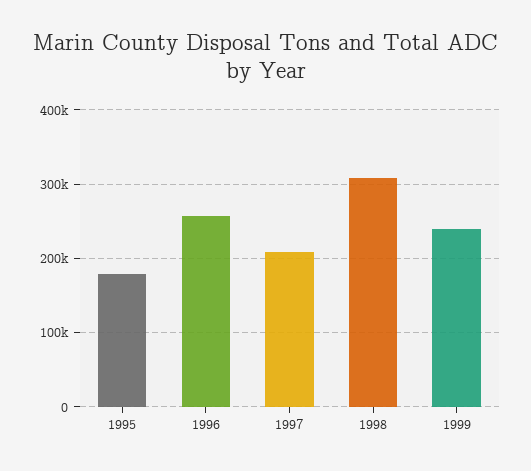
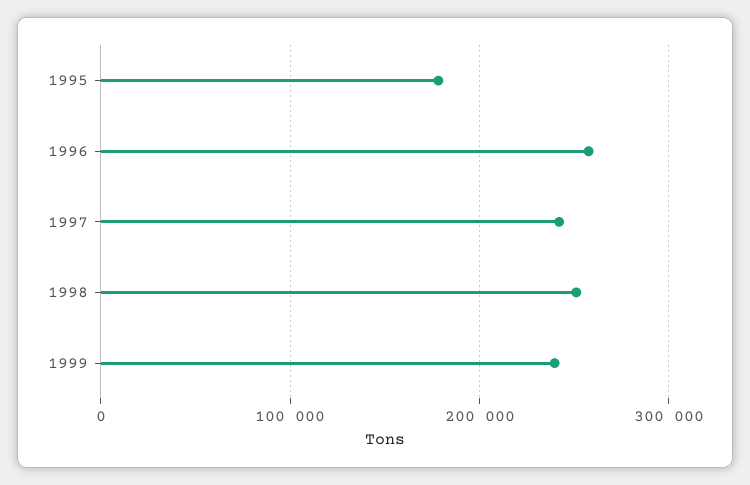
  {
    "1995": 180000,
    "1996": 260000,
-   "1997": 210000,
+   "1997": 240000,
-   "1998": 310000,
+   "1998": 250000,
    "1999": 240000
  }

